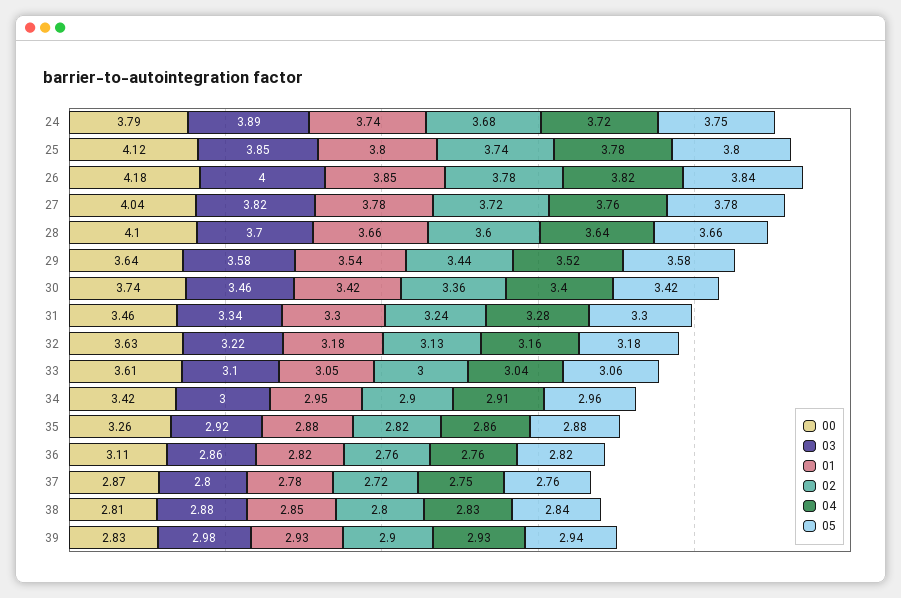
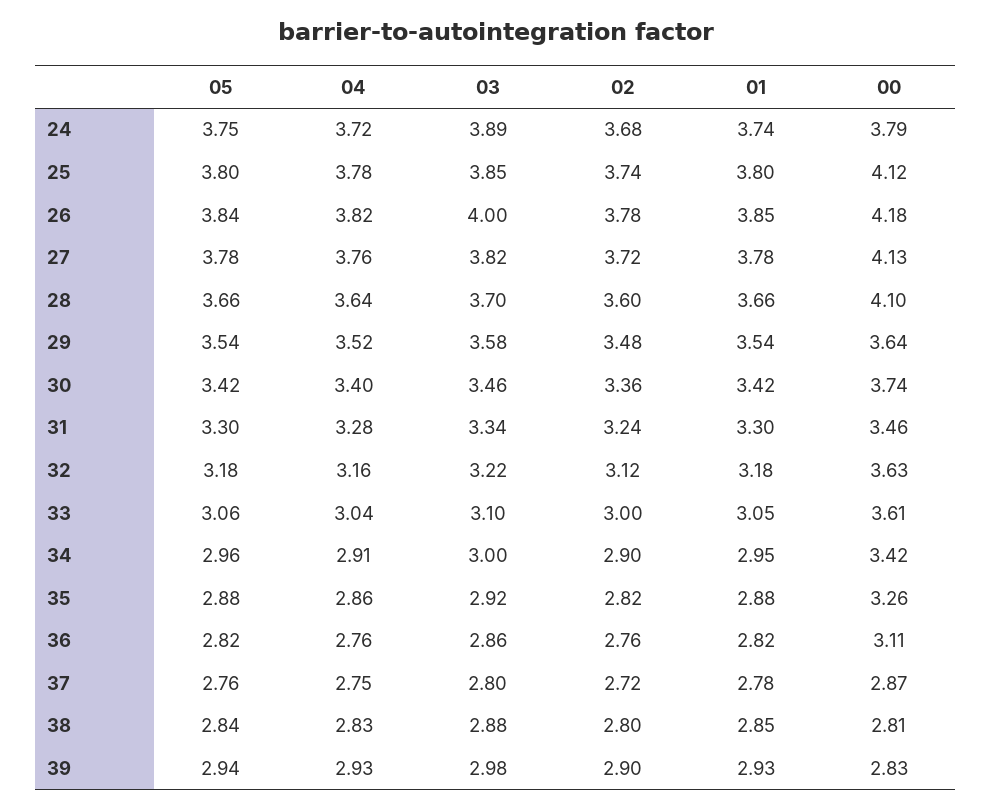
  {
    "00": {
      "24": 3.79,
      "25": 4.12,
      "26": 4.18,
-     "27": 4.04,
+     "27": 4.13,
      "28": 4.1,
      "29": 3.64,
      "30": 3.74,
      "31": 3.46,
      "32": 3.63,
      "33": 3.61,
      "34": 3.42,
      "35": 3.26,
      "36": 3.11,
      "37": 2.87,
      "38": 2.81,
      "39": 2.83
    },
    "03": {
      "24": 3.89,
      "25": 3.85,
      "26": 4,
      "27": 3.82,
      "28": 3.7,
      "29": 3.58,
      "30": 3.46,
      "31": 3.34,
      "32": 3.22,
      "33": 3.1,
      "34": 3,
      "35": 2.92,
      "36": 2.86,
      "37": 2.8,
      "38": 2.88,
      "39": 2.98
    },
    "01": {
      "24": 3.74,
      "25": 3.8,
      "26": 3.85,
      "27": 3.78,
      "28": 3.66,
      "29": 3.54,
      "30": 3.42,
      "31": 3.3,
      "32": 3.18,
      "33": 3.05,
      "34": 2.95,
      "35": 2.88,
      "36": 2.82,
      "37": 2.78,
      "38": 2.85,
      "39": 2.93
    },
    "02": {
      "24": 3.68,
      "25": 3.74,
      "26": 3.78,
      "27": 3.72,
      "28": 3.6,
-     "29": 3.44,
+     "29": 3.48,
      "30": 3.36,
      "31": 3.24,
-     "32": 3.13,
+     "32": 3.12,
      "33": 3,
      "34": 2.9,
      "35": 2.82,
      "36": 2.76,
      "37": 2.72,
      "38": 2.8,
      "39": 2.9
    },
    "04": {
      "24": 3.72,
      "25": 3.78,
      "26": 3.82,
      "27": 3.76,
      "28": 3.64,
      "29": 3.52,
      "30": 3.4,
      "31": 3.28,
      "32": 3.16,
      "33": 3.04,
      "34": 2.91,
      "35": 2.86,
      "36": 2.76,
      "37": 2.75,
      "38": 2.83,
      "39": 2.93
    },
    "05": {
      "24": 3.75,
      "25": 3.8,
      "26": 3.84,
      "27": 3.78,
      "28": 3.66,
-     "29": 3.58,
+     "29": 3.54,
      "30": 3.42,
      "31": 3.3,
      "32": 3.18,
      "33": 3.06,
      "34": 2.96,
      "35": 2.88,
      "36": 2.82,
      "37": 2.76,
      "38": 2.84,
      "39": 2.94
    }
  }

